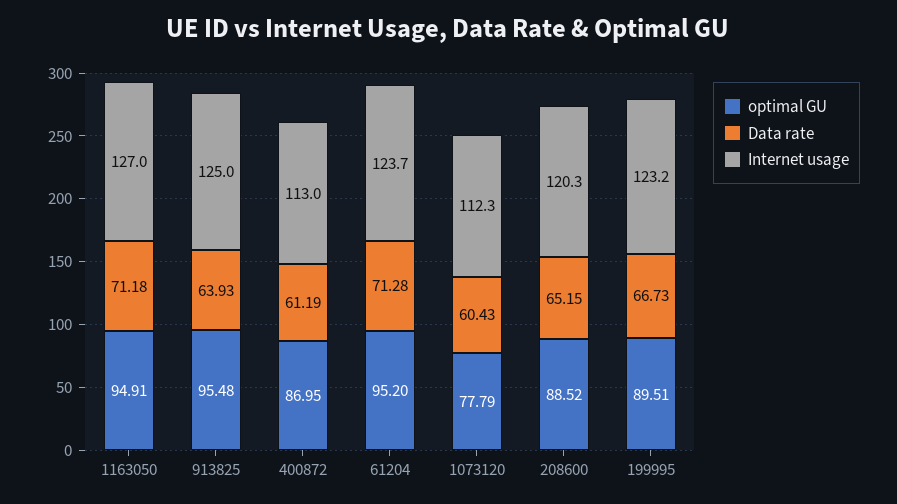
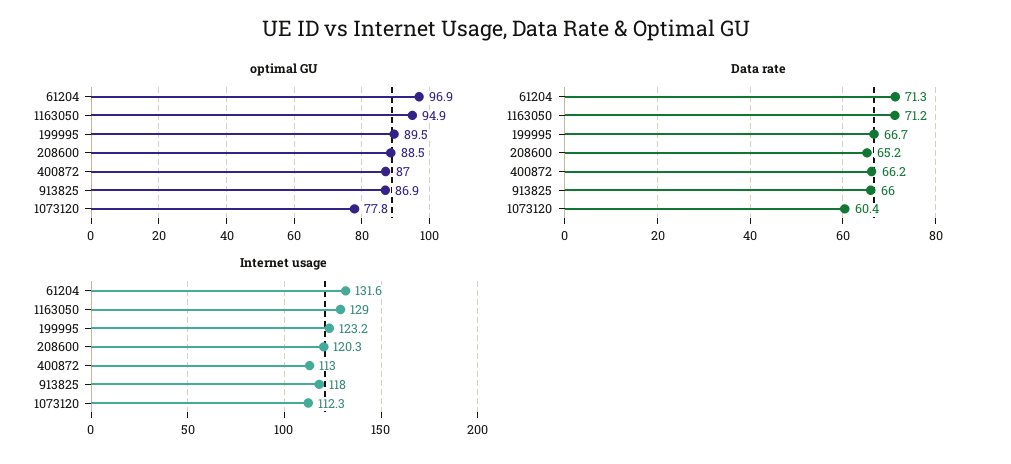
  {
    "optimal GU": {
      "1163050": 94.91,
-     "913825": 95.48,
+     "913825": 86.9,
      "400872": 86.95,
-     "61204": 95.2,
+     "61204": 96.9,
      "1073120": 77.79,
      "208600": 88.52,
      "199995": 89.51
    },
    "Data rate": {
      "1163050": 71.18,
-     "913825": 63.93,
+     "913825": 66,
-     "400872": 61.19,
+     "400872": 66.2,
      "61204": 71.28,
      "1073120": 60.43,
      "208600": 65.15,
      "199995": 66.73
    },
    "Internet usage": {
-     "1163050": 127,
+     "1163050": 129,
-     "913825": 125,
+     "913825": 118,
      "400872": 113,
-     "61204": 123.7,
+     "61204": 131.6,
      "1073120": 112.3,
      "208600": 120.3,
      "199995": 123.2
    }
  }

